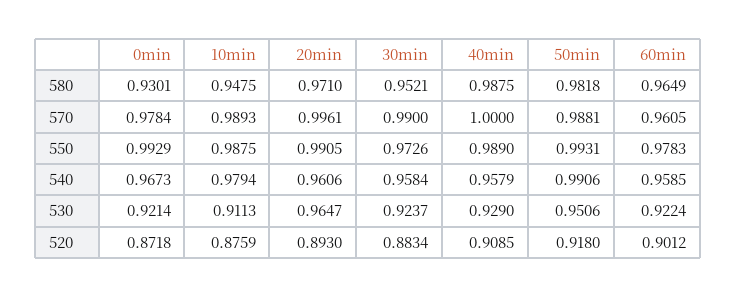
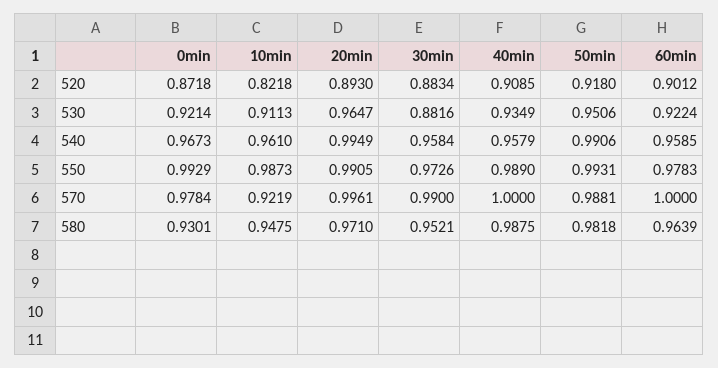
  {
    "0min": {
      "580": 0.9301,
      "570": 0.9784,
      "550": 0.9929,
      "540": 0.9673,
      "530": 0.9214,
      "520": 0.8718
    },
    "10min": {
      "580": 0.9475,
-     "570": 0.9893,
+     "570": 0.9219,
-     "550": 0.9875,
+     "550": 0.9873,
-     "540": 0.9794,
+     "540": 0.961,
      "530": 0.9113,
-     "520": 0.8759
+     "520": 0.8218
    },
    "20min": {
      "580": 0.971,
      "570": 0.9961,
      "550": 0.9905,
-     "540": 0.9606,
+     "540": 0.9949,
      "530": 0.9647,
      "520": 0.893
    },
    "30min": {
      "580": 0.9521,
      "570": 0.99,
      "550": 0.9726,
      "540": 0.9584,
-     "530": 0.9237,
+     "530": 0.8816,
      "520": 0.8834
    },
    "40min": {
      "580": 0.9875,
      "570": 1,
      "550": 0.989,
      "540": 0.9579,
-     "530": 0.929,
+     "530": 0.9349,
      "520": 0.9085
    },
    "50min": {
      "580": 0.9818,
      "570": 0.9881,
      "550": 0.9931,
      "540": 0.9906,
      "530": 0.9506,
      "520": 0.918
    },
    "60min": {
-     "580": 0.9649,
+     "580": 0.9639,
-     "570": 0.9605,
+     "570": 1,
      "550": 0.9783,
      "540": 0.9585,
      "530": 0.9224,
      "520": 0.9012
    }
  }

